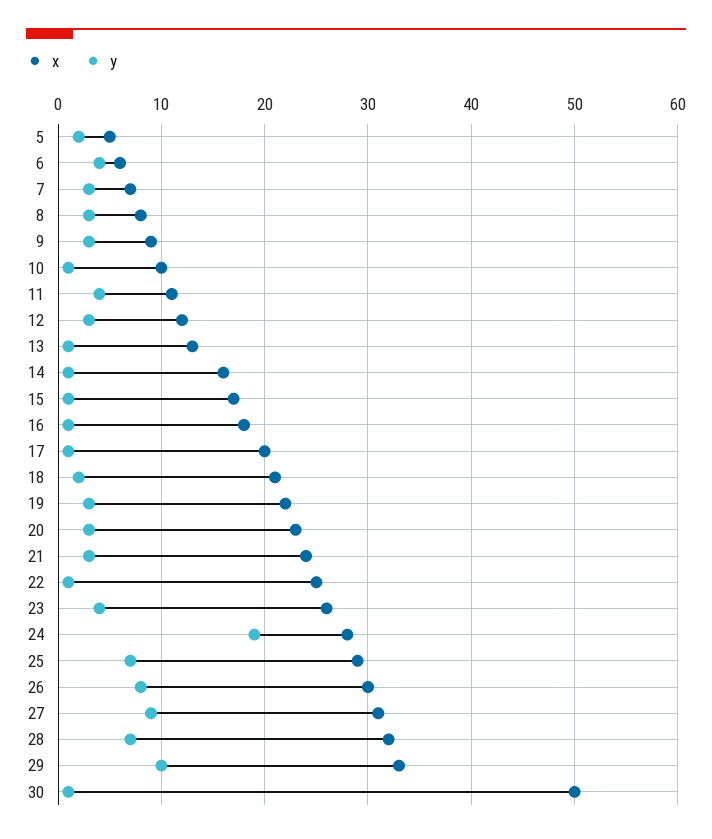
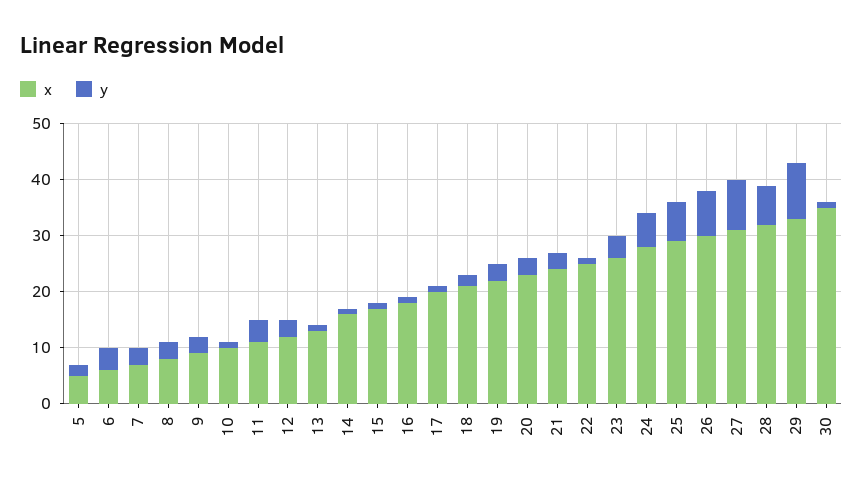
  {
    "x": {
      "5": 5,
      "6": 6,
      "7": 7,
      "8": 8,
      "9": 9,
      "10": 10,
      "11": 11,
      "12": 12,
      "13": 13,
      "14": 16,
      "15": 17,
      "16": 18,
      "17": 20,
      "18": 21,
      "19": 22,
      "20": 23,
      "21": 24,
      "22": 25,
      "23": 26,
      "24": 28,
      "25": 29,
      "26": 30,
      "27": 31,
      "28": 32,
      "29": 33,
-     "30": 50
+     "30": 35
    },
    "y": {
      "5": 2,
      "6": 4,
      "7": 3,
      "8": 3,
      "9": 3,
      "10": 1,
      "11": 4,
      "12": 3,
      "13": 1,
      "14": 1,
      "15": 1,
      "16": 1,
      "17": 1,
      "18": 2,
      "19": 3,
      "20": 3,
      "21": 3,
      "22": 1,
      "23": 4,
-     "24": 19,
+     "24": 5,
      "25": 7,
      "26": 8,
      "27": 9,
      "28": 7,
      "29": 10,
      "30": 1
    }
  }

